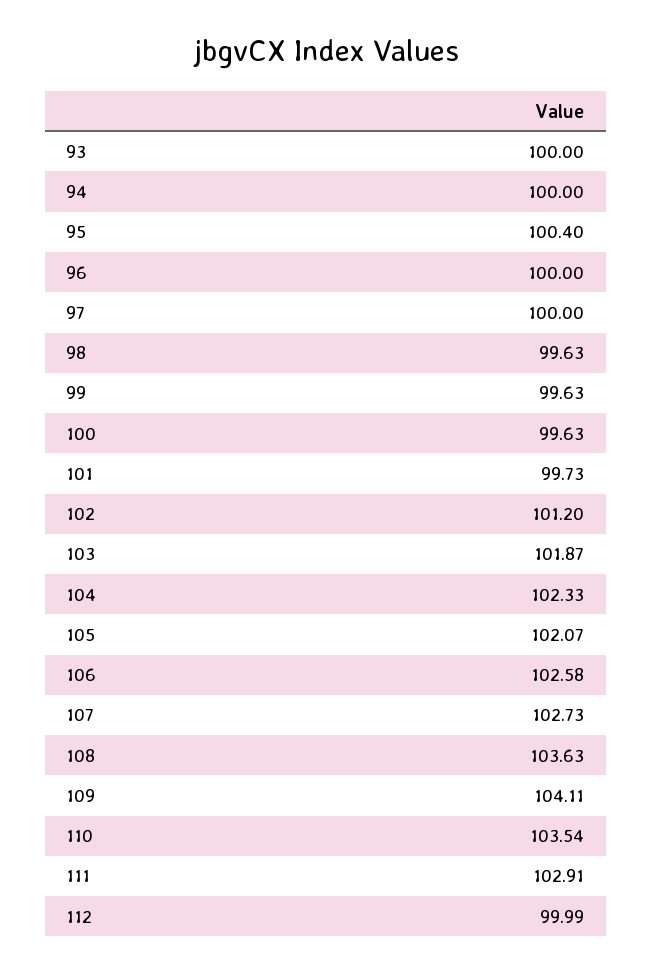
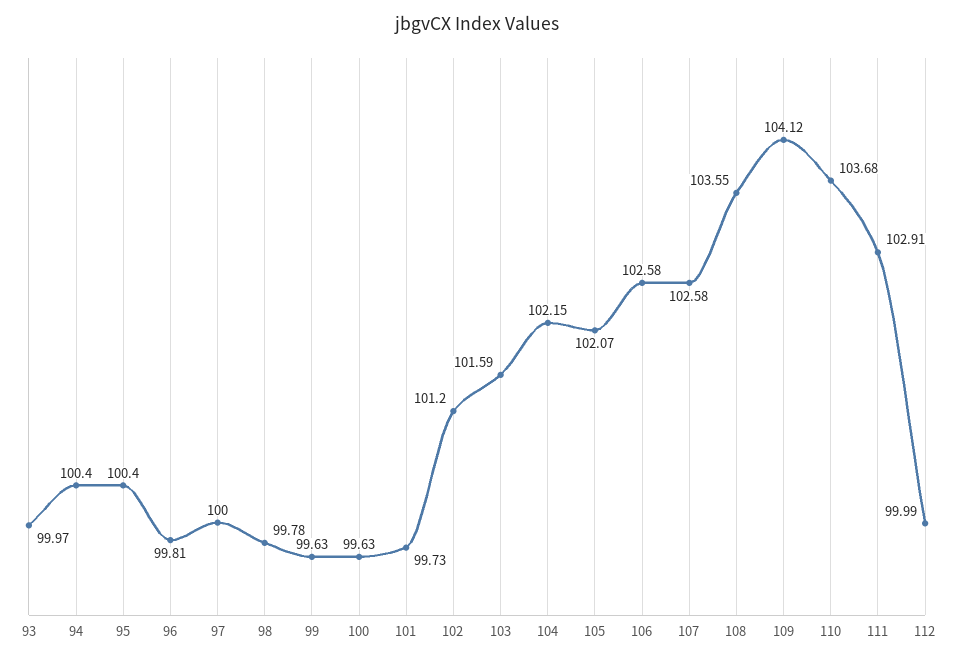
  {
-   "93": 100,
+   "93": 99.97,
-   "94": 100,
+   "94": 100.4,
    "95": 100.4,
-   "96": 100,
+   "96": 99.81,
    "97": 100,
-   "98": 99.63,
+   "98": 99.78,
    "99": 99.63,
    "100": 99.63,
    "101": 99.73,
    "102": 101.2,
-   "103": 101.87,
+   "103": 101.59,
-   "104": 102.33,
+   "104": 102.15,
    "105": 102.07,
    "106": 102.58,
-   "107": 102.73,
+   "107": 102.58,
-   "108": 103.63,
+   "108": 103.55,
-   "109": 104.11,
+   "109": 104.12,
-   "110": 103.54,
+   "110": 103.68,
    "111": 102.91,
    "112": 99.99
  }

